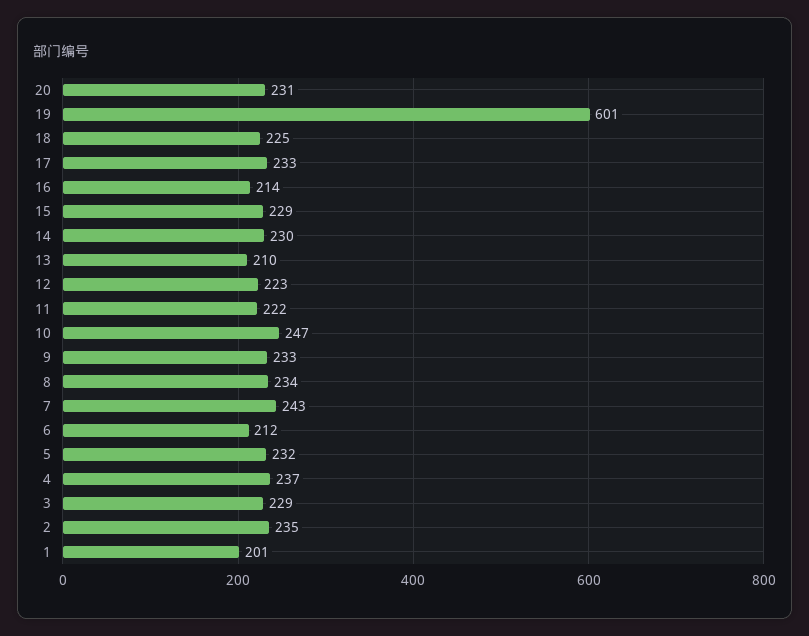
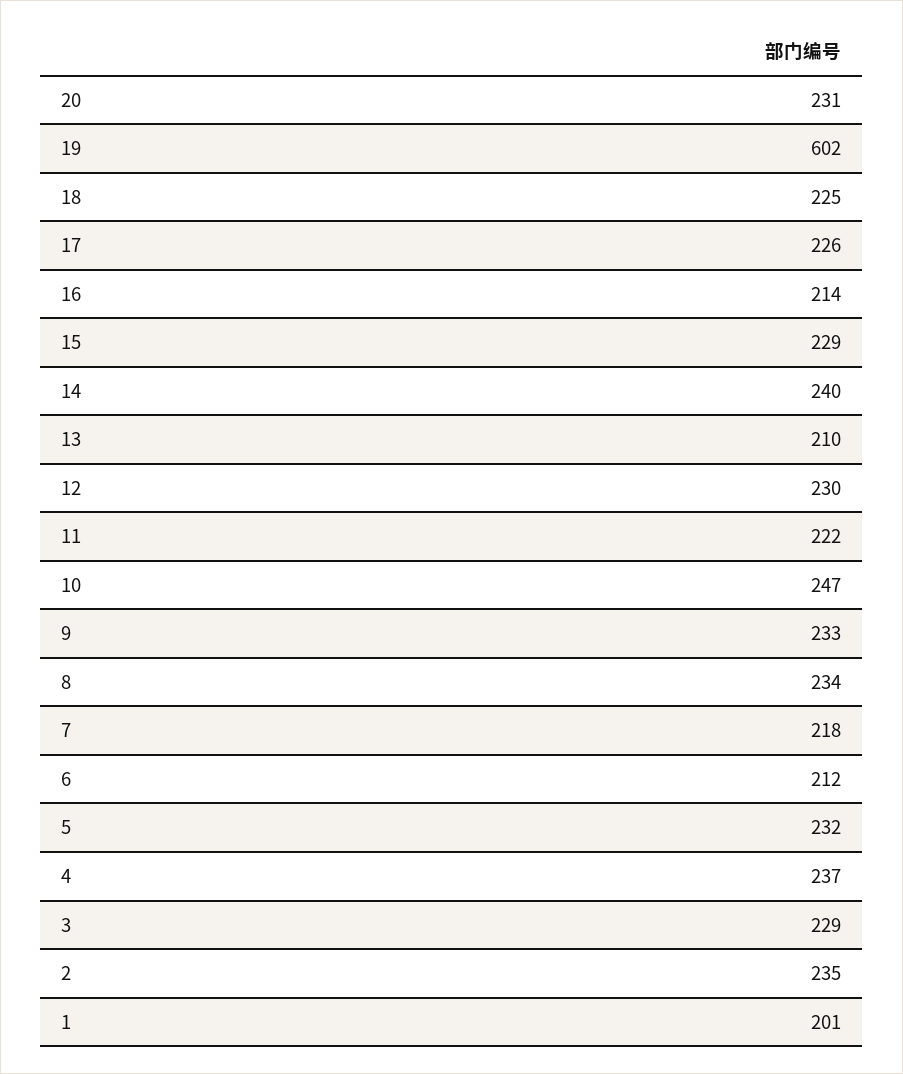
  {
    "20": 231,
-   "19": 601,
+   "19": 602,
    "18": 225,
-   "17": 233,
+   "17": 226,
    "16": 214,
    "15": 229,
-   "14": 230,
+   "14": 240,
    "13": 210,
-   "12": 223,
+   "12": 230,
    "11": 222,
    "10": 247,
    "9": 233,
    "8": 234,
-   "7": 243,
+   "7": 218,
    "6": 212,
    "5": 232,
    "4": 237,
    "3": 229,
    "2": 235,
    "1": 201
  }

